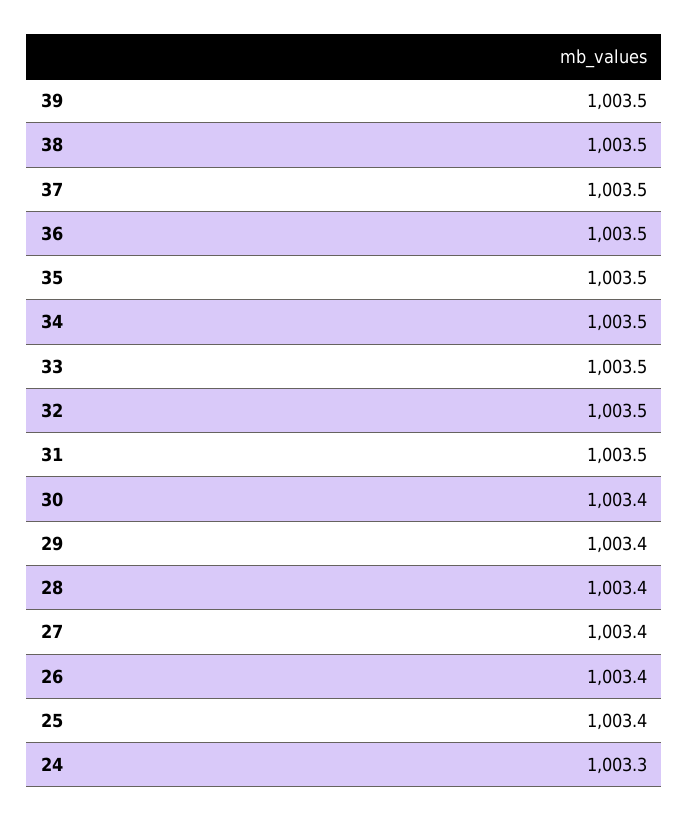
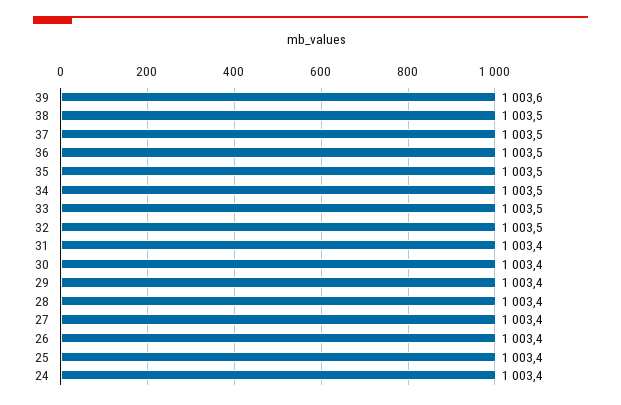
  {
-   "39": 1003.5,
+   "39": 1003.6,
    "38": 1003.5,
    "37": 1003.5,
    "36": 1003.5,
    "35": 1003.5,
    "34": 1003.5,
    "33": 1003.5,
    "32": 1003.5,
-   "31": 1003.5,
+   "31": 1003.4,
    "30": 1003.4,
    "29": 1003.4,
    "28": 1003.4,
    "27": 1003.4,
    "26": 1003.4,
    "25": 1003.4,
-   "24": 1003.3
+   "24": 1003.4
  }

